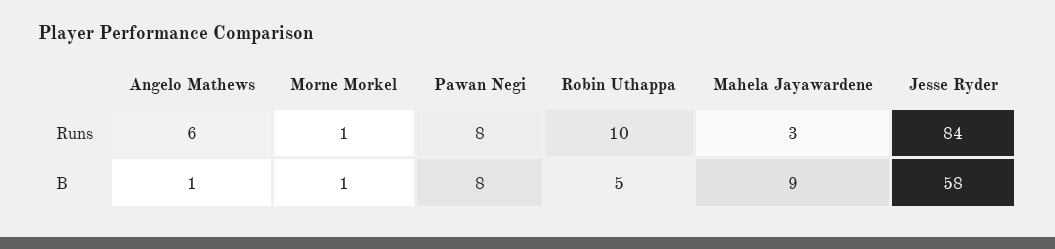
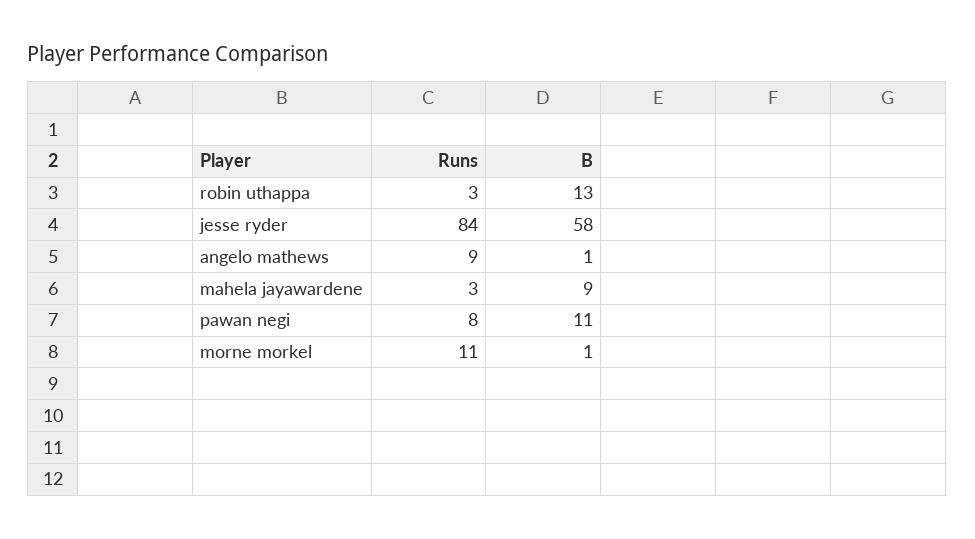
  {
    "Angelo Mathews": {
-     "Runs": 6,
+     "Runs": 9,
      "B": 1
    },
    "Morne Morkel": {
-     "Runs": 1,
+     "Runs": 11,
      "B": 1
    },
    "Pawan Negi": {
      "Runs": 8,
-     "B": 8
+     "B": 11
    },
    "Robin Uthappa": {
-     "Runs": 10,
+     "Runs": 3,
-     "B": 5
+     "B": 13
    },
    "Mahela Jayawardene": {
      "Runs": 3,
      "B": 9
    },
    "Jesse Ryder": {
      "Runs": 84,
      "B": 58
    }
  }

